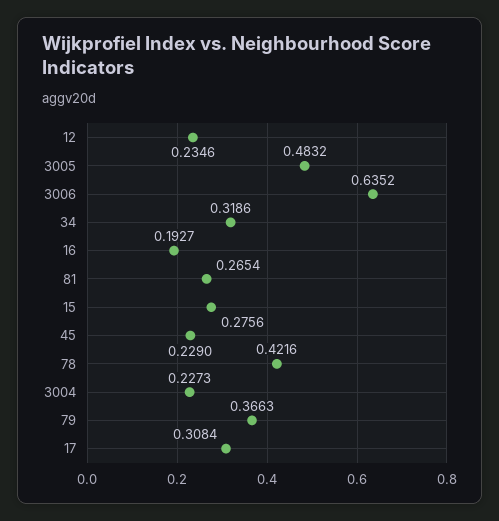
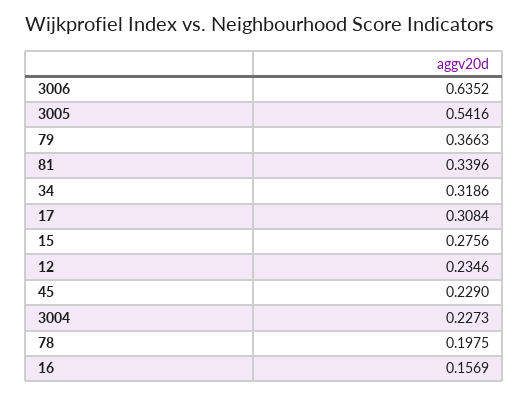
  {
    "12": 0.2346,
-   "3005": 0.4832,
+   "3005": 0.5416,
    "3006": 0.6352,
    "34": 0.3186,
-   "16": 0.1927,
+   "16": 0.1569,
-   "81": 0.2654,
+   "81": 0.3396,
    "15": 0.2756,
    "45": 0.229,
-   "78": 0.4216,
+   "78": 0.1975,
    "3004": 0.2273,
    "79": 0.3663,
    "17": 0.3084
  }

